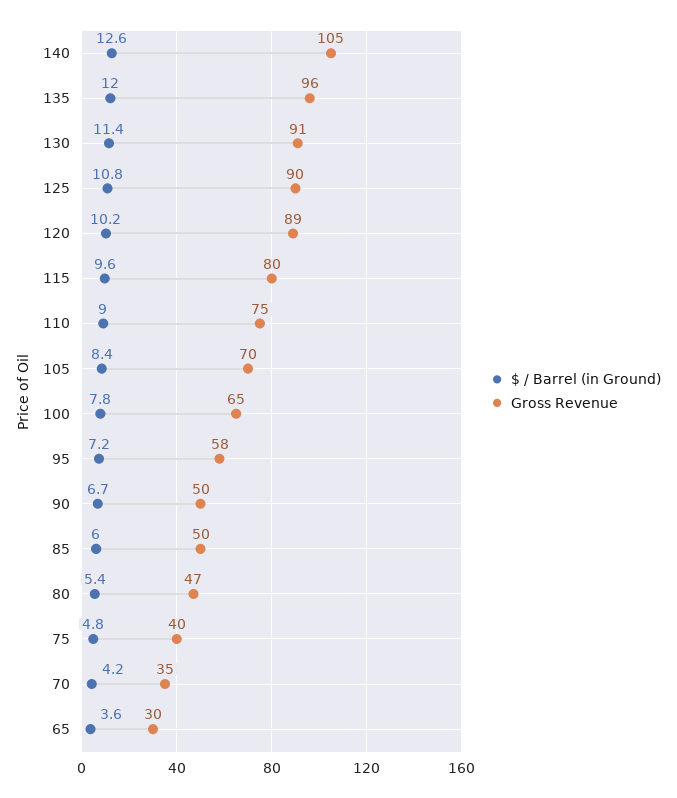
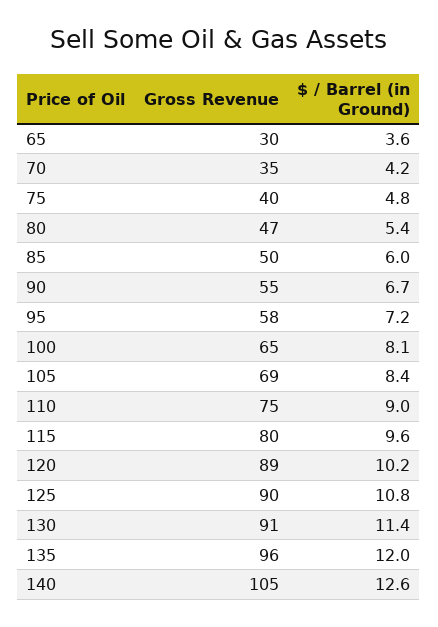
  {
    "$ / Barrel (in Ground)": {
      "140": 12.6,
      "135": 12,
      "130": 11.4,
      "125": 10.8,
      "120": 10.2,
      "115": 9.6,
      "110": 9,
      "105": 8.4,
-     "100": 7.8,
+     "100": 8.1,
      "95": 7.2,
      "90": 6.7,
      "85": 6,
      "80": 5.4,
      "75": 4.8,
      "70": 4.2,
      "65": 3.6
    },
    "Gross Revenue": {
      "140": 105,
      "135": 96,
      "130": 91,
      "125": 90,
      "120": 89,
      "115": 80,
      "110": 75,
-     "105": 70,
+     "105": 69,
      "100": 65,
      "95": 58,
-     "90": 50,
+     "90": 55,
      "85": 50,
      "80": 47,
      "75": 40,
      "70": 35,
      "65": 30
    }
  }

